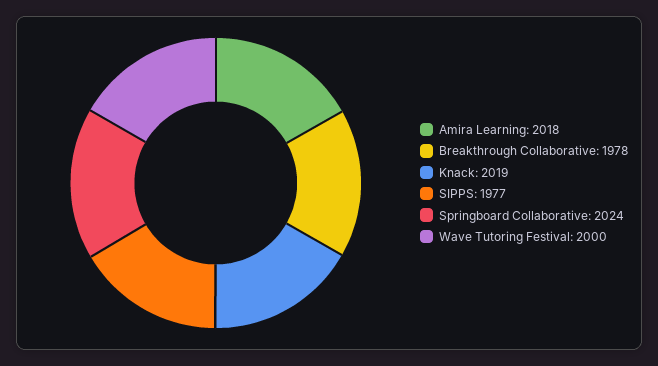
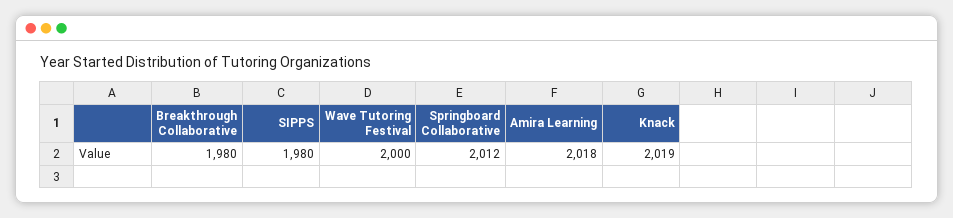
  {
    "Amira Learning": 2018,
-   "Breakthrough Collaborative": 1978,
+   "Breakthrough Collaborative": 1980,
    "Knack": 2019,
-   "SIPPS": 1977,
+   "SIPPS": 1980,
-   "Springboard Collaborative": 2024,
+   "Springboard Collaborative": 2012,
    "Wave Tutoring Festival": 2000
  }

